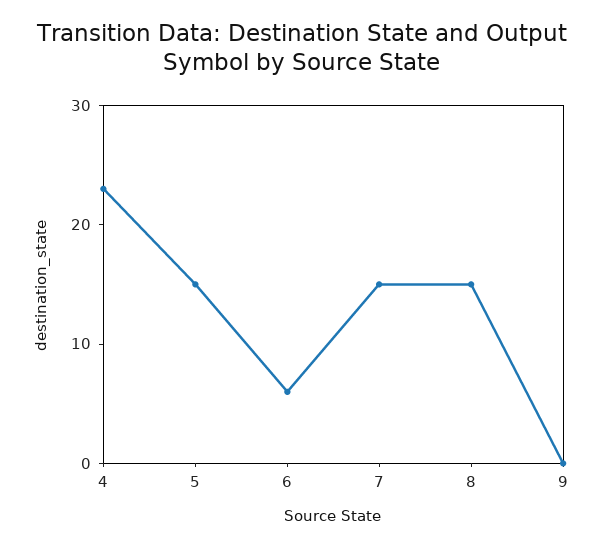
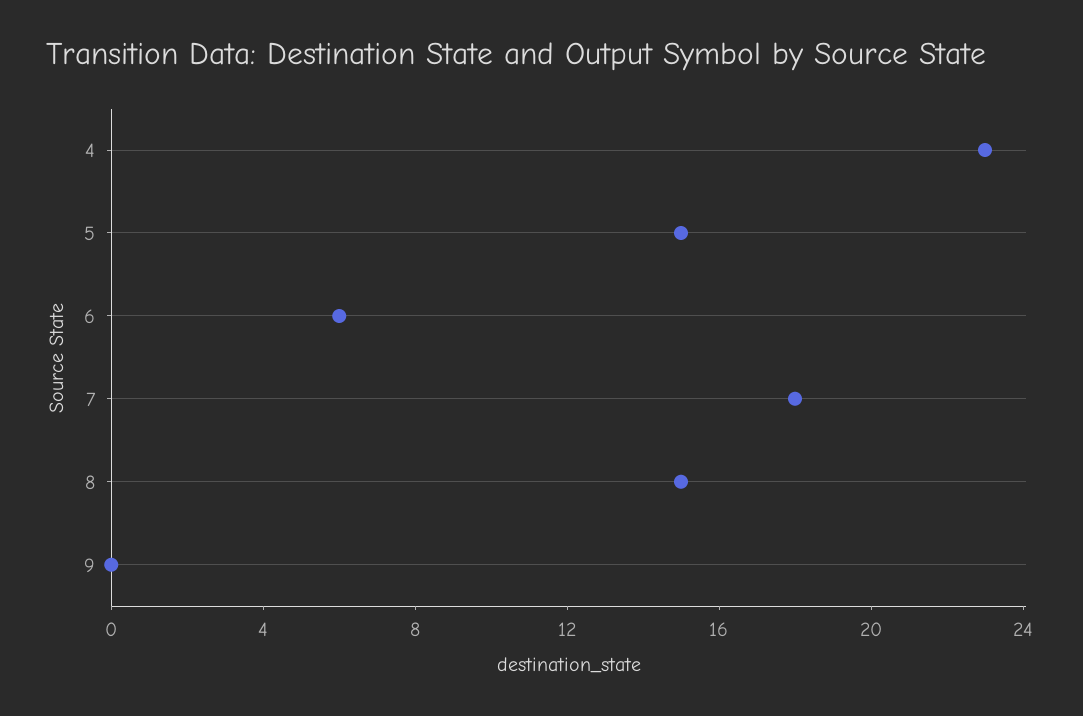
  {
    "4": 23,
    "5": 15,
    "6": 6,
-   "7": 15,
+   "7": 18,
    "8": 15,
    "9": 0
  }

